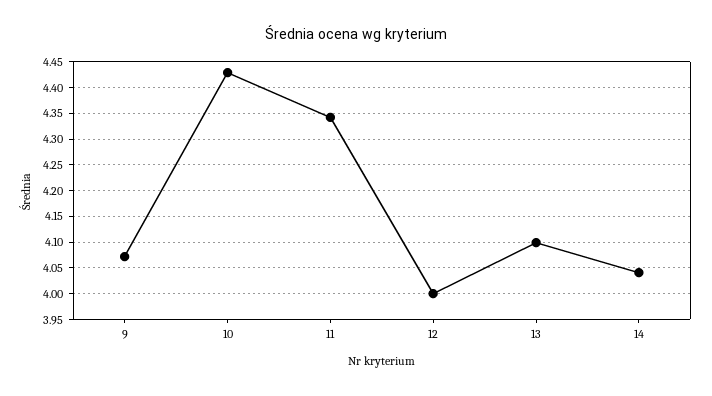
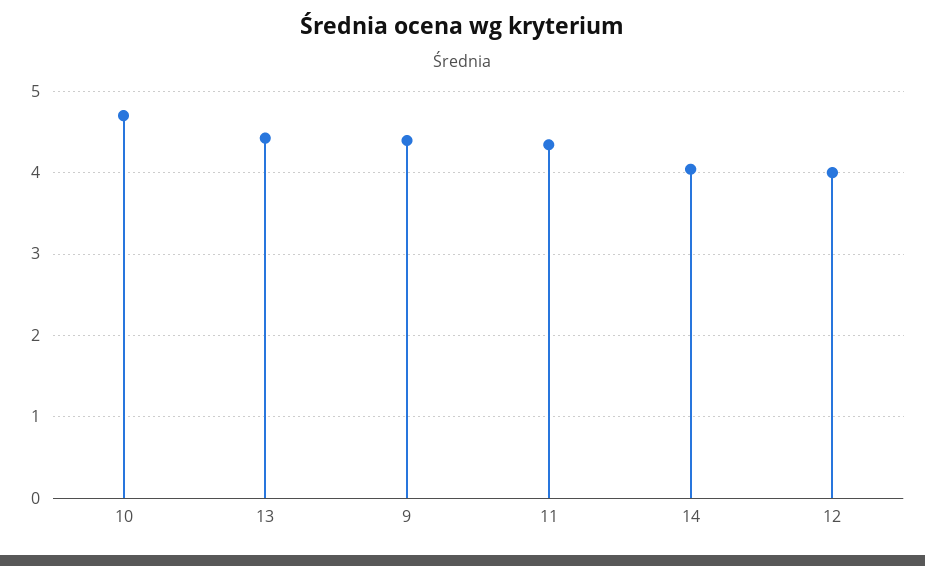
  {
-   "9": 4.075,
+   "9": 4.4,
-   "10": 4.425,
+   "10": 4.7,
    "11": 4.35,
    "12": 4,
-   "13": 4.1,
+   "13": 4.4,
    "14": 4.05
  }

